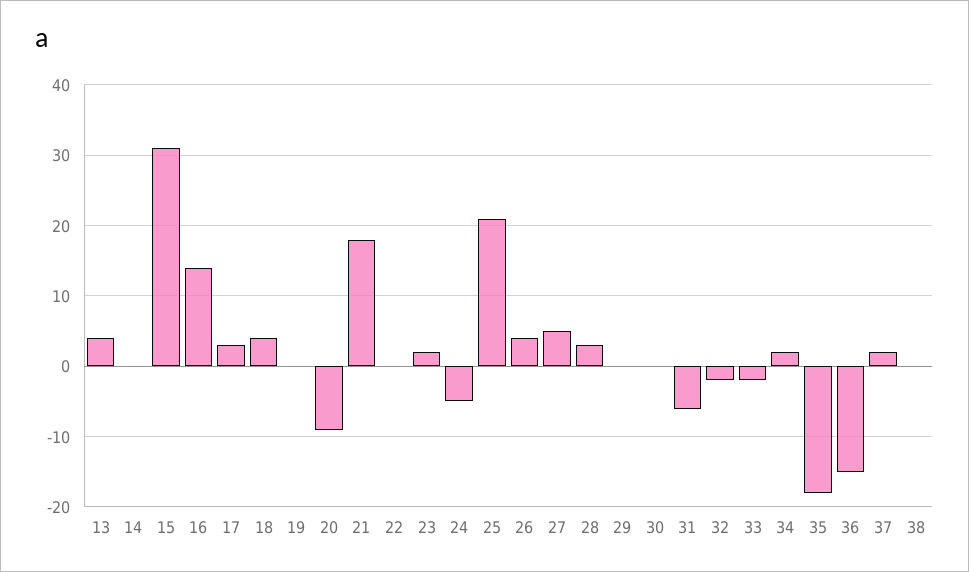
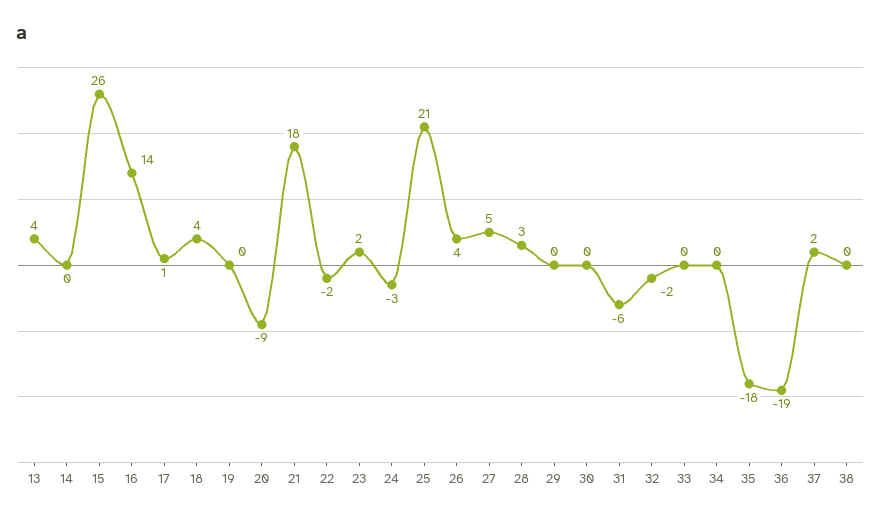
  {
    "13": 4,
    "14": 0,
-   "15": 31,
+   "15": 26,
    "16": 14,
-   "17": 3,
+   "17": 1,
    "18": 4,
    "19": 0,
    "20": -9,
    "21": 18,
-   "22": 0,
+   "22": -2,
    "23": 2,
-   "24": -5,
+   "24": -3,
    "25": 21,
    "26": 4,
    "27": 5,
    "28": 3,
    "29": 0,
    "30": 0,
    "31": -6,
    "32": -2,
-   "33": -2,
+   "33": 0,
-   "34": 2,
+   "34": 0,
    "35": -18,
-   "36": -15,
+   "36": -19,
    "37": 2,
    "38": 0
  }

